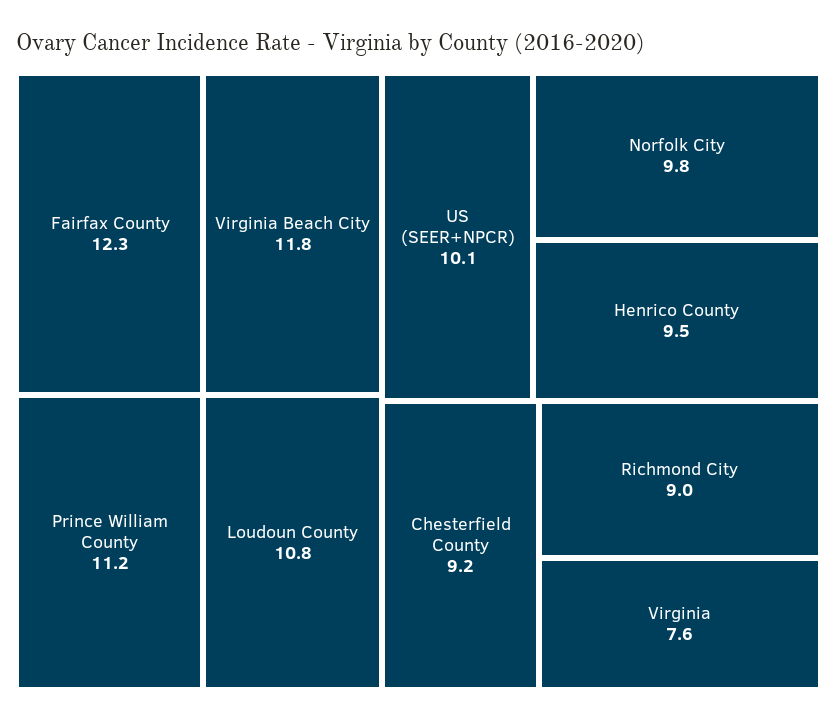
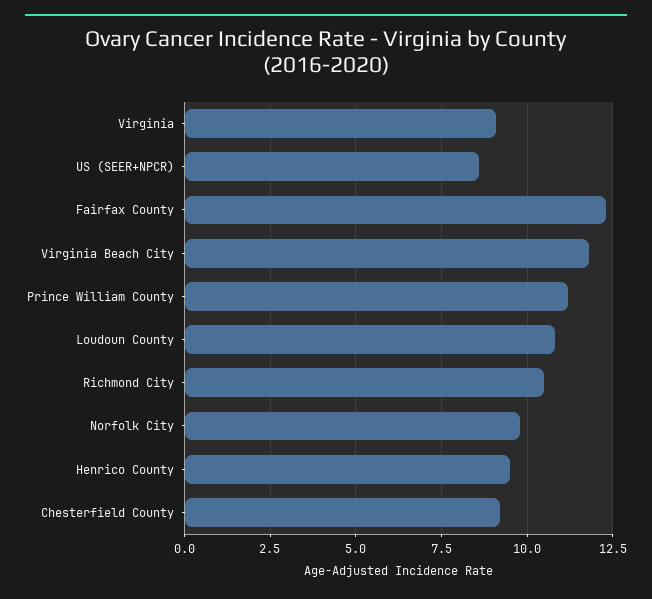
  {
    "Fairfax County": 12.3,
    "Virginia Beach City": 11.8,
    "Prince William County": 11.2,
    "Loudoun County": 10.8,
-   "US (SEER+NPCR)": 10.1,
+   "US (SEER+NPCR)": 8.5,
    "Norfolk City": 9.8,
    "Henrico County": 9.5,
    "Chesterfield County": 9.2,
-   "Richmond City": 9,
+   "Richmond City": 10.5,
-   "Virginia": 7.6
+   "Virginia": 9
  }

